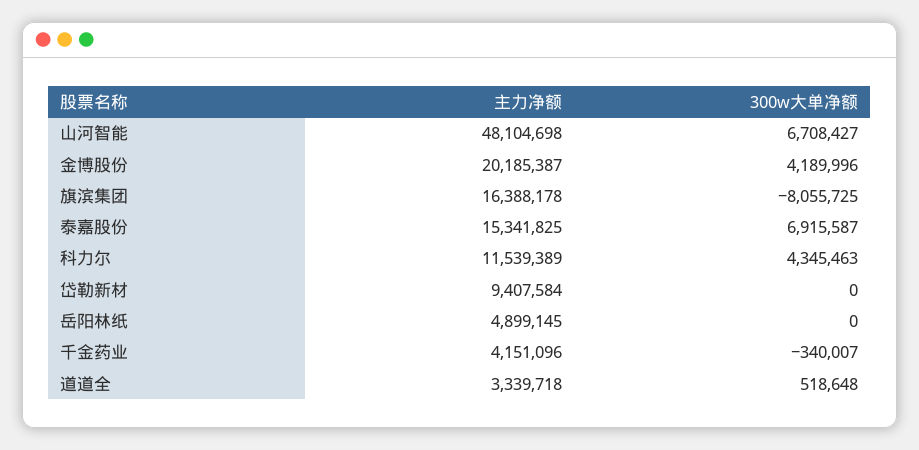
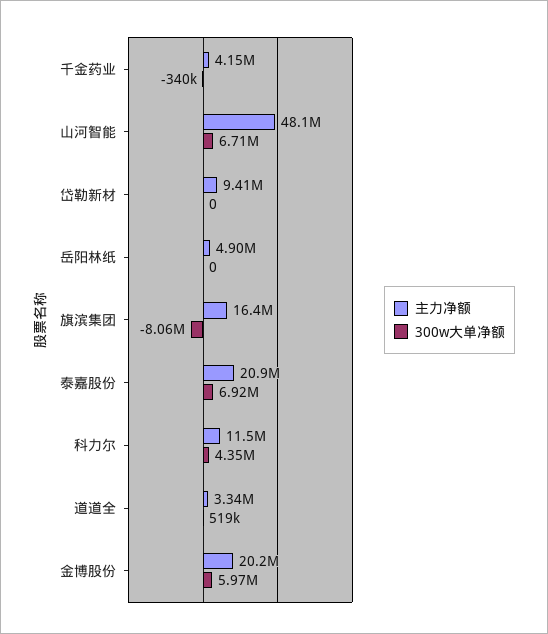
  {
    "主力净额": {
      "山河智能": 48104698,
      "金博股份": 20185387,
      "旗滨集团": 16388178,
-     "泰嘉股份": 15341825,
+     "泰嘉股份": 20900000,
      "科力尔": 11539389,
      "岱勒新材": 9407584,
      "岳阳林纸": 4899145,
      "千金药业": 4151096,
      "道道全": 3339718
    },
    "300w大单净额": {
      "山河智能": 6708427,
-     "金博股份": 4189996,
+     "金博股份": 5970000,
      "旗滨集团": -8055725,
      "泰嘉股份": 6915587,
      "科力尔": 4345463,
      "岱勒新材": 0,
      "岳阳林纸": 0,
      "千金药业": -340007,
      "道道全": 518648
    }
  }

